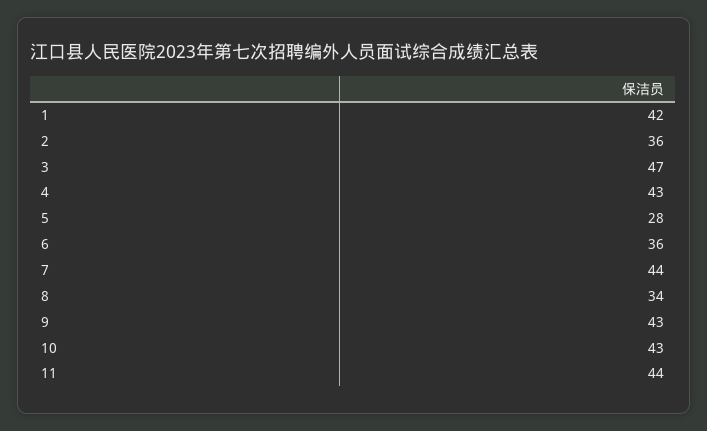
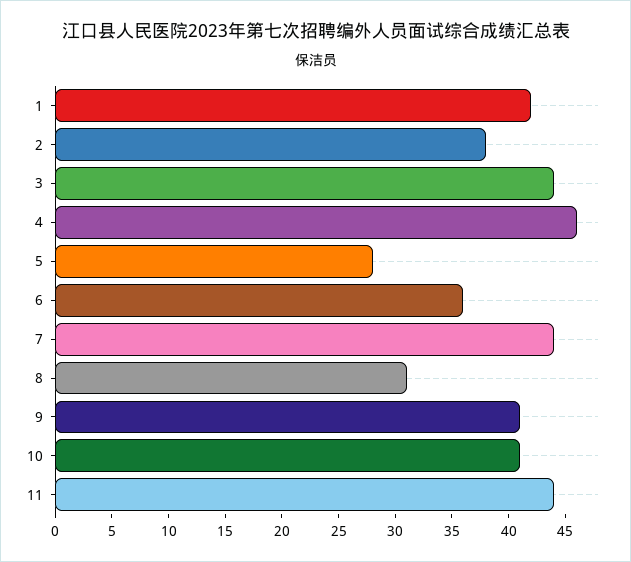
  {
    "1": 42,
-   "2": 36,
+   "2": 38,
-   "3": 47,
+   "3": 44,
-   "4": 43,
+   "4": 46,
    "5": 28,
    "6": 36,
    "7": 44,
-   "8": 34,
+   "8": 31,
-   "9": 43,
+   "9": 41,
-   "10": 43,
+   "10": 41,
    "11": 44
  }

